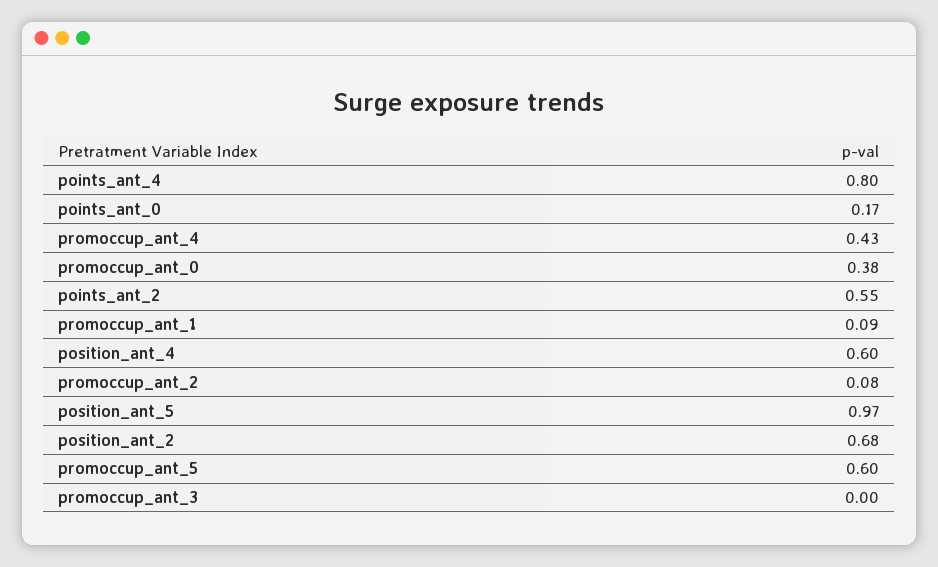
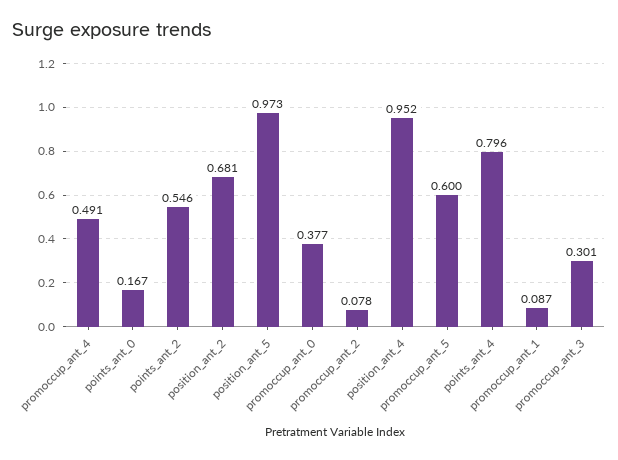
  {
    "points_ant_4": 0.796,
    "points_ant_0": 0.167,
-   "promoccup_ant_4": 0.43,
+   "promoccup_ant_4": 0.491,
    "promoccup_ant_0": 0.377,
    "points_ant_2": 0.546,
    "promoccup_ant_1": 0.087,
-   "position_ant_4": 0.6,
+   "position_ant_4": 0.952,
    "promoccup_ant_2": 0.078,
    "position_ant_5": 0.973,
    "position_ant_2": 0.681,
    "promoccup_ant_5": 0.6,
-   "promoccup_ant_3": 0
+   "promoccup_ant_3": 0.301
  }

